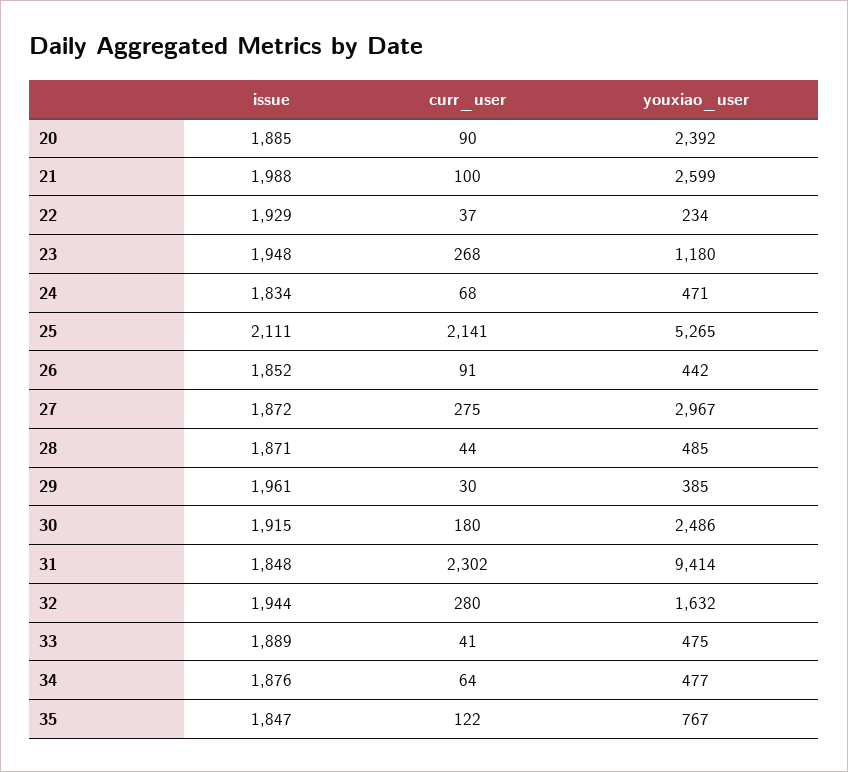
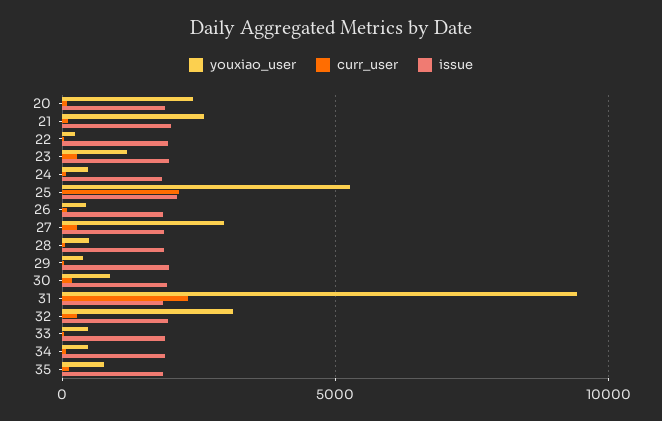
  {
    "issue": {
      "20": 1885,
      "21": 1988,
      "22": 1929,
      "23": 1948,
      "24": 1834,
      "25": 2111,
      "26": 1852,
      "27": 1872,
      "28": 1871,
      "29": 1961,
      "30": 1915,
      "31": 1848,
      "32": 1944,
      "33": 1889,
      "34": 1876,
      "35": 1847
    },
    "curr_user": {
      "20": 90,
      "21": 100,
      "22": 37,
      "23": 268,
      "24": 68,
      "25": 2141,
      "26": 91,
      "27": 275,
      "28": 44,
      "29": 30,
      "30": 180,
      "31": 2302,
      "32": 280,
      "33": 41,
      "34": 64,
      "35": 122
    },
    "youxiao_user": {
      "20": 2392,
      "21": 2599,
      "22": 234,
      "23": 1180,
      "24": 471,
      "25": 5265,
      "26": 442,
      "27": 2967,
      "28": 485,
      "29": 385,
-     "30": 2486,
+     "30": 1000,
      "31": 9414,
-     "32": 1632,
+     "32": 3000,
      "33": 475,
      "34": 477,
      "35": 767
    }
  }

